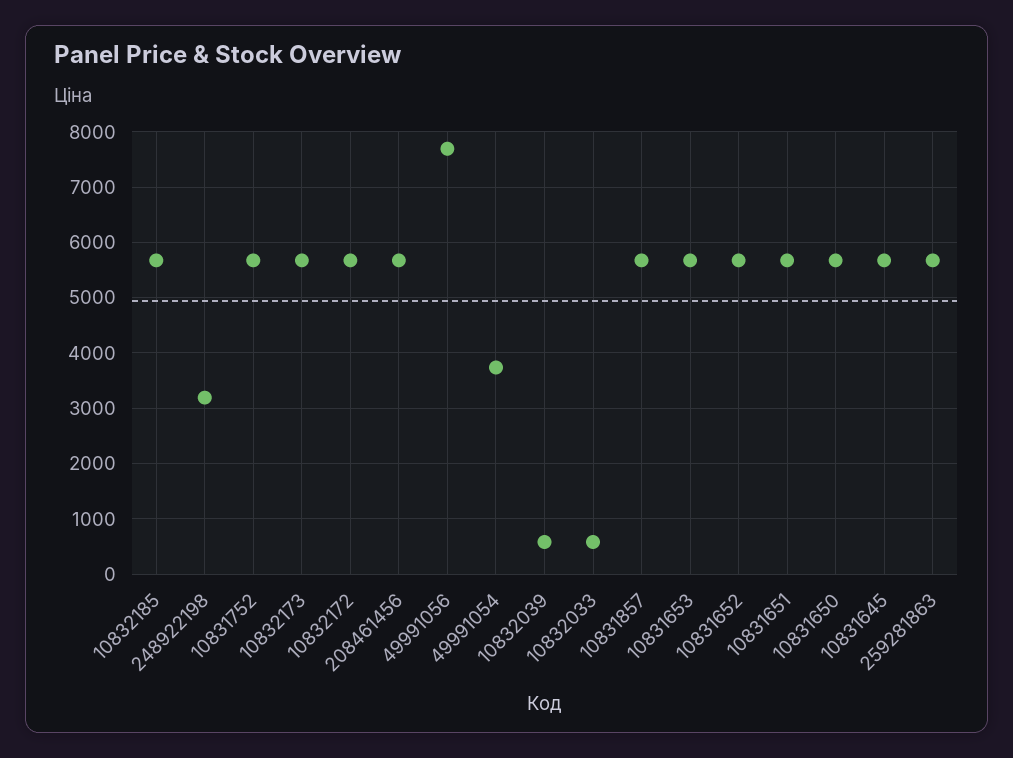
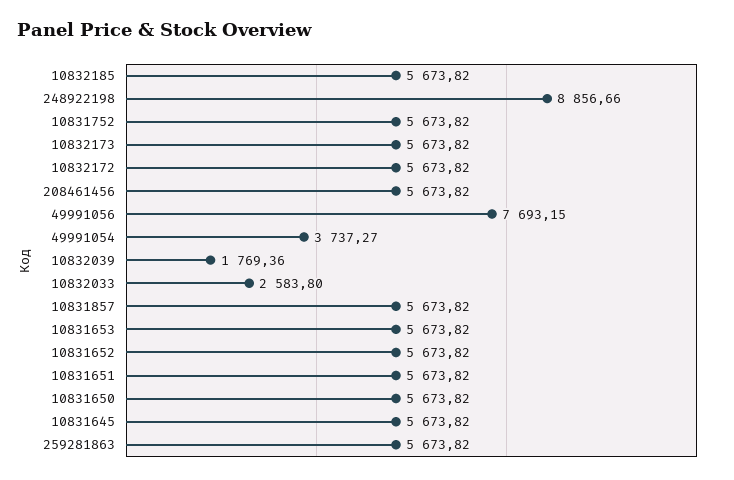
  {
    "10832185": 5673.82,
-   "248922198": 3200,
+   "248922198": 8856.66,
    "10831752": 5673.82,
    "10832173": 5673.82,
    "10832172": 5673.82,
    "208461456": 5673.82,
    "49991056": 7693.15,
    "49991054": 3737.27,
-   "10832039": 600,
+   "10832039": 1769.36,
-   "10832033": 600,
+   "10832033": 2583.8,
    "10831857": 5673.82,
    "10831653": 5673.82,
    "10831652": 5673.82,
    "10831651": 5673.82,
    "10831650": 5673.82,
    "10831645": 5673.82,
    "259281863": 5673.82
  }

